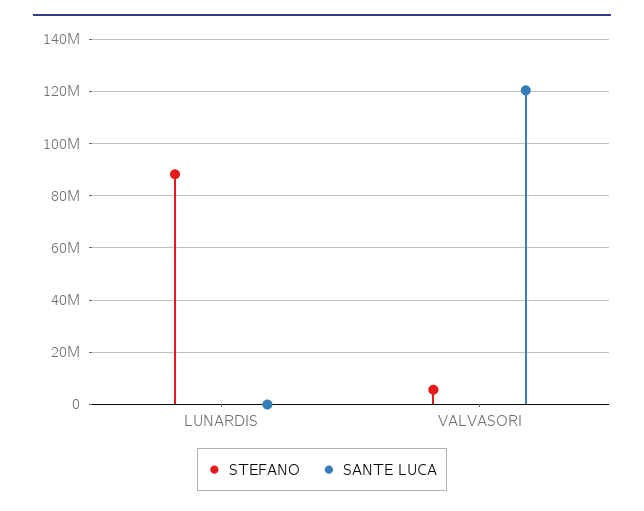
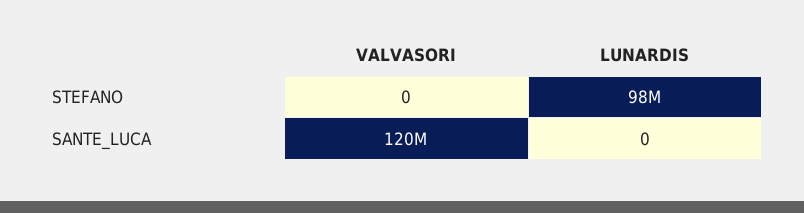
  {
    "STEFANO": {
-     "LUNARDIS": 87500000,
+     "LUNARDIS": 98000000,
-     "VALVASORI": 5000000
+     "VALVASORI": 0
    },
    "SANTE LUCA": {
      "LUNARDIS": 0,
      "VALVASORI": 120000000
    }
  }

